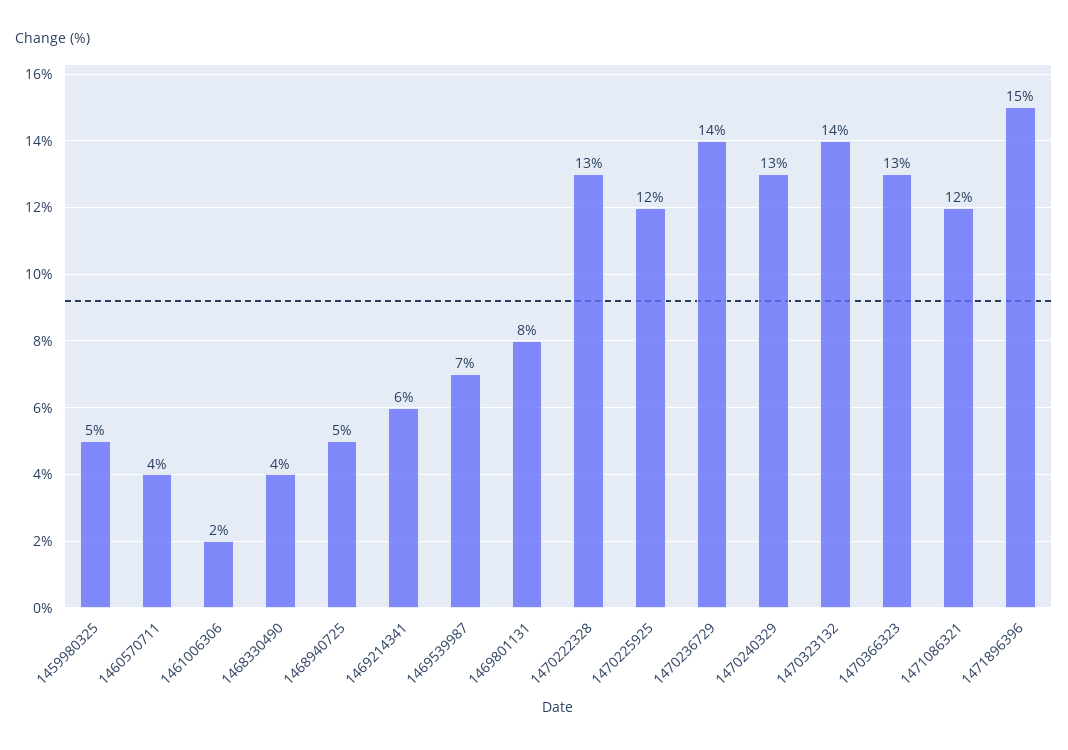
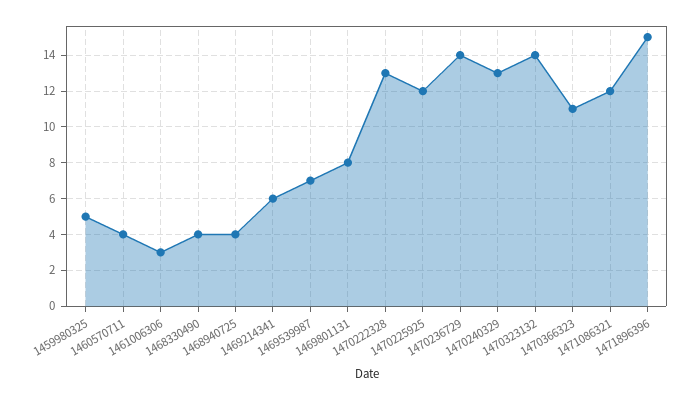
  {
    "1459980325": 5,
    "1460570711": 4,
-   "1461006306": 2,
+   "1461006306": 3,
    "1468330490": 4,
-   "1468940725": 5,
+   "1468940725": 4,
    "1469214341": 6,
    "1469539987": 7,
    "1469801131": 8,
    "1470222328": 13,
    "1470225925": 12,
    "1470236729": 14,
    "1470240329": 13,
    "1470323132": 14,
-   "1470366323": 13,
+   "1470366323": 11,
    "1471086321": 12,
    "1471896396": 15
  }

